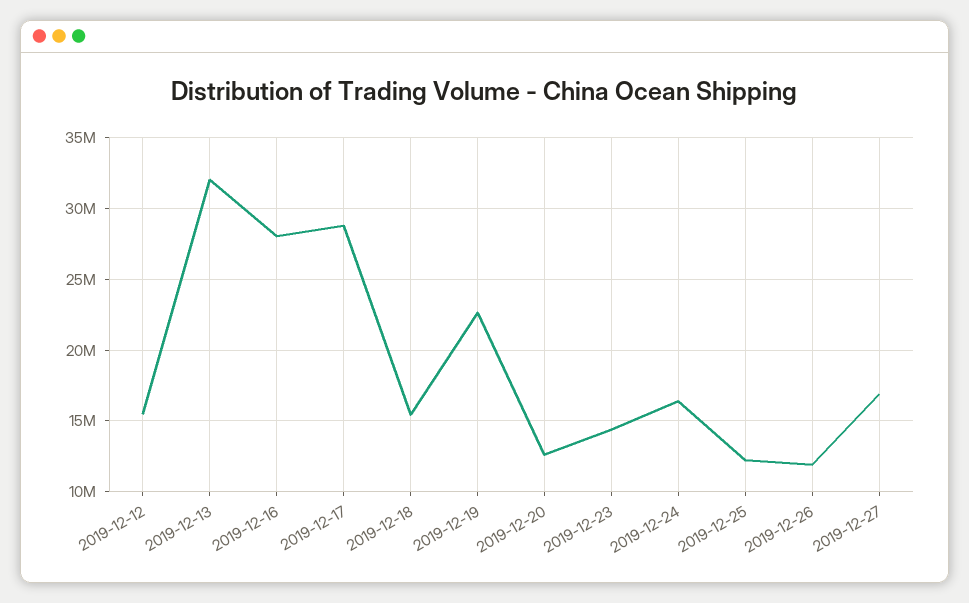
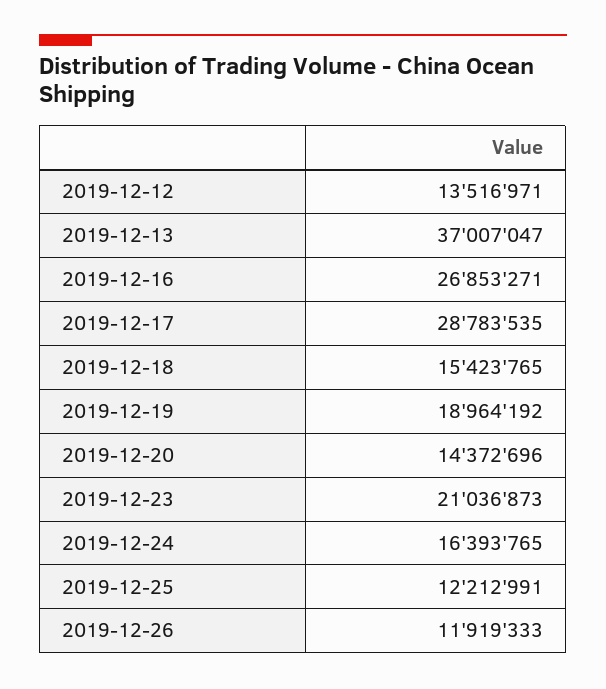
  {
-   "2019-12-12": 15500000,
+   "2019-12-12": 13516971,
-   "2019-12-13": 32000000,
+   "2019-12-13": 37007047,
-   "2019-12-16": 28000000,
+   "2019-12-16": 26853271,
    "2019-12-17": 28783535,
    "2019-12-18": 15423765,
-   "2019-12-19": 22500000,
+   "2019-12-19": 18964192,
-   "2019-12-20": 12500000,
+   "2019-12-20": 14372696,
-   "2019-12-23": 14500000,
+   "2019-12-23": 21036873,
    "2019-12-24": 16393765,
    "2019-12-25": 12212991,
-   "2019-12-26": 11919333,
+   "2019-12-26": 11919333
-   "2019-12-27": 17000000
  }

